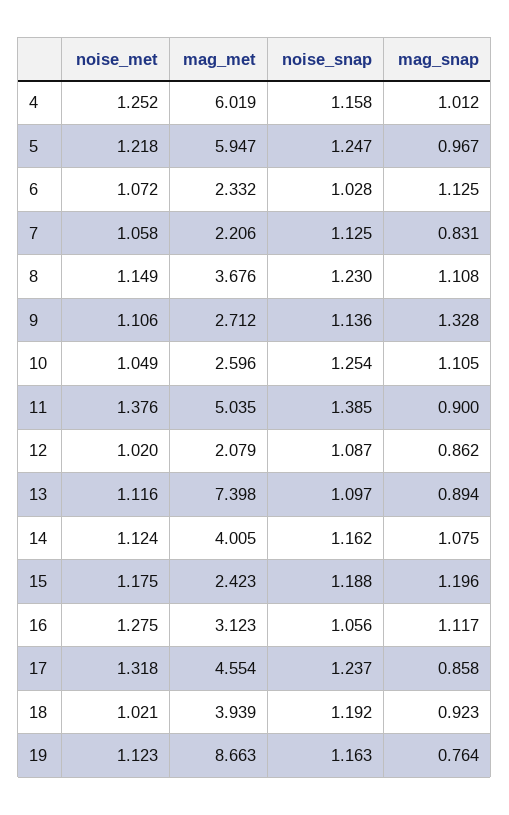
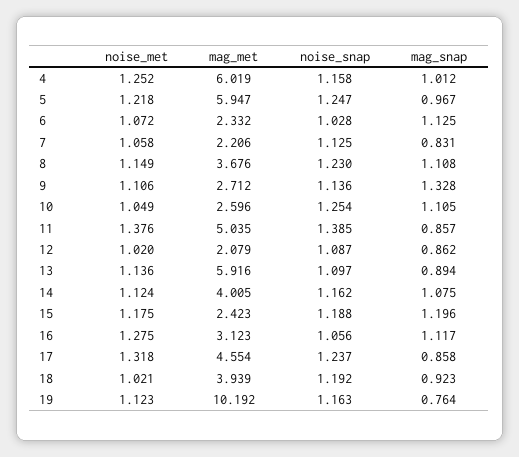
  {
    "noise_met": {
      "4": 1.252,
      "5": 1.218,
      "6": 1.072,
      "7": 1.058,
      "8": 1.149,
      "9": 1.106,
      "10": 1.049,
      "11": 1.376,
      "12": 1.02,
-     "13": 1.116,
+     "13": 1.136,
      "14": 1.124,
      "15": 1.175,
      "16": 1.275,
      "17": 1.318,
      "18": 1.021,
      "19": 1.123
    },
    "mag_met": {
      "4": 6.019,
      "5": 5.947,
      "6": 2.332,
      "7": 2.206,
      "8": 3.676,
      "9": 2.712,
      "10": 2.596,
      "11": 5.035,
      "12": 2.079,
-     "13": 7.398,
+     "13": 5.916,
      "14": 4.005,
      "15": 2.423,
      "16": 3.123,
      "17": 4.554,
      "18": 3.939,
-     "19": 8.663
+     "19": 10.192
    },
    "noise_snap": {
      "4": 1.158,
      "5": 1.247,
      "6": 1.028,
      "7": 1.125,
      "8": 1.23,
      "9": 1.136,
      "10": 1.254,
      "11": 1.385,
      "12": 1.087,
      "13": 1.097,
      "14": 1.162,
      "15": 1.188,
      "16": 1.056,
      "17": 1.237,
      "18": 1.192,
      "19": 1.163
    },
    "mag_snap": {
      "4": 1.012,
      "5": 0.967,
      "6": 1.125,
      "7": 0.831,
      "8": 1.108,
      "9": 1.328,
      "10": 1.105,
-     "11": 0.9,
+     "11": 0.857,
      "12": 0.862,
      "13": 0.894,
      "14": 1.075,
      "15": 1.196,
      "16": 1.117,
      "17": 0.858,
      "18": 0.923,
      "19": 0.764
    }
  }

